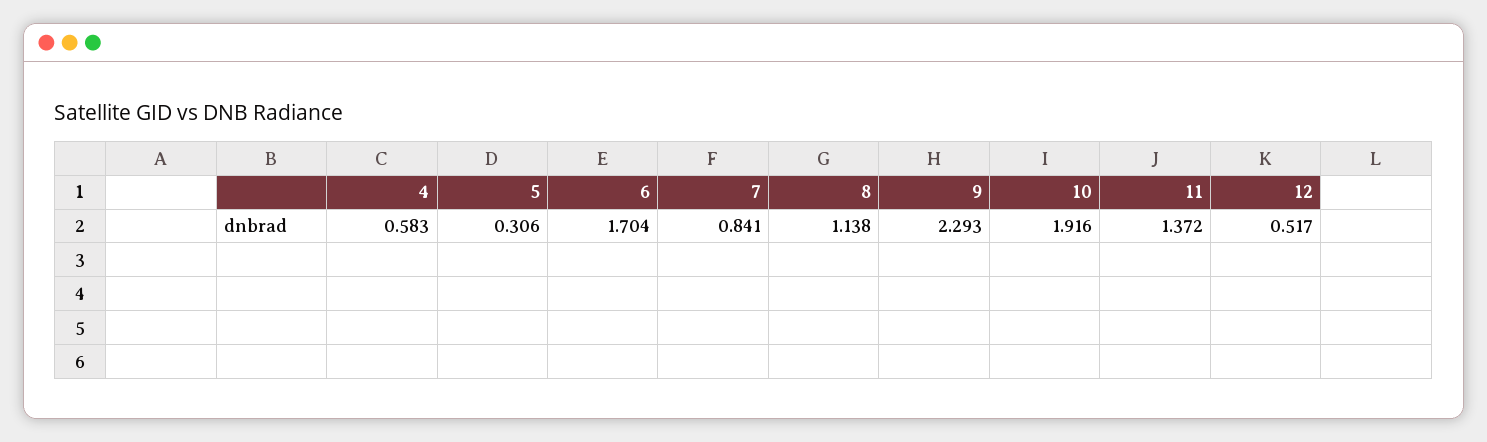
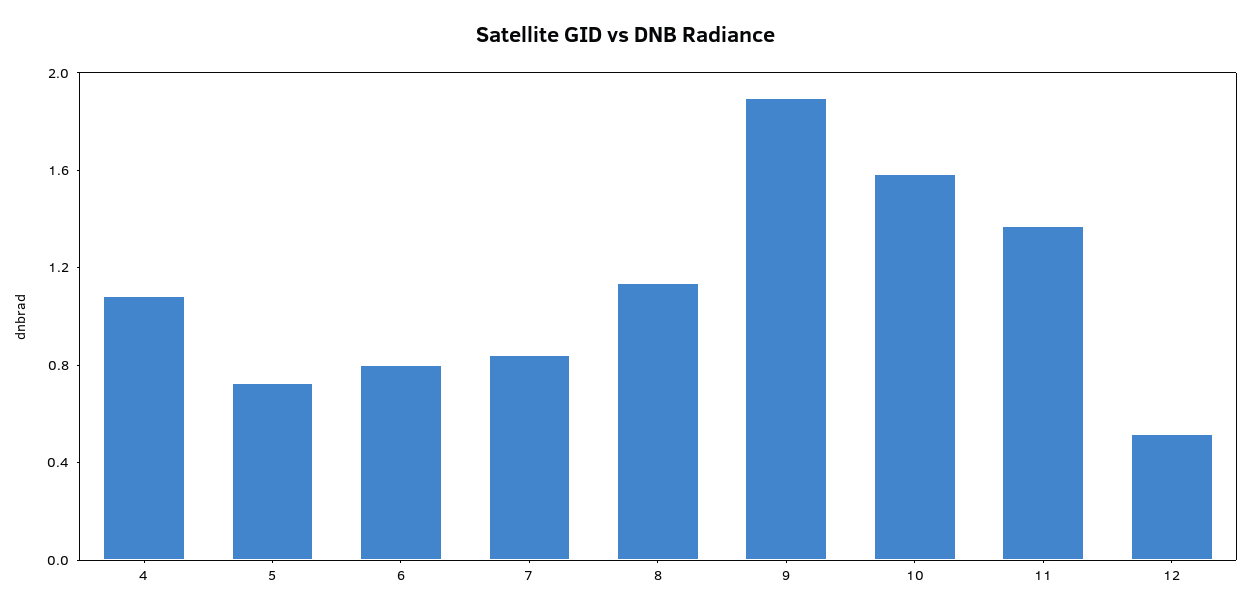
  {
-   "4": 0.583,
+   "4": 1.1,
-   "5": 0.306,
+   "5": 0.7,
-   "6": 1.704,
+   "6": 0.8,
    "7": 0.841,
    "8": 1.138,
-   "9": 2.293,
+   "9": 1.9,
-   "10": 1.916,
+   "10": 1.6,
    "11": 1.372,
    "12": 0.517
  }

